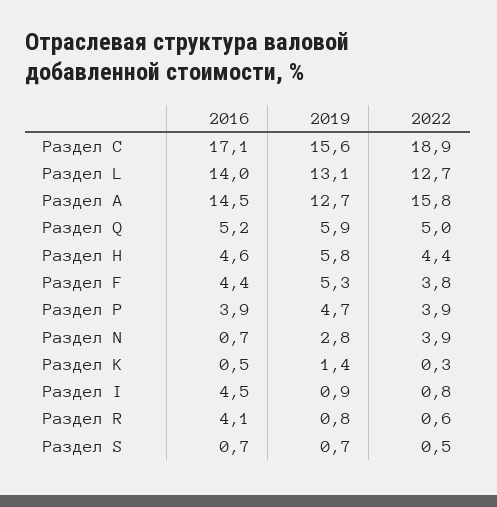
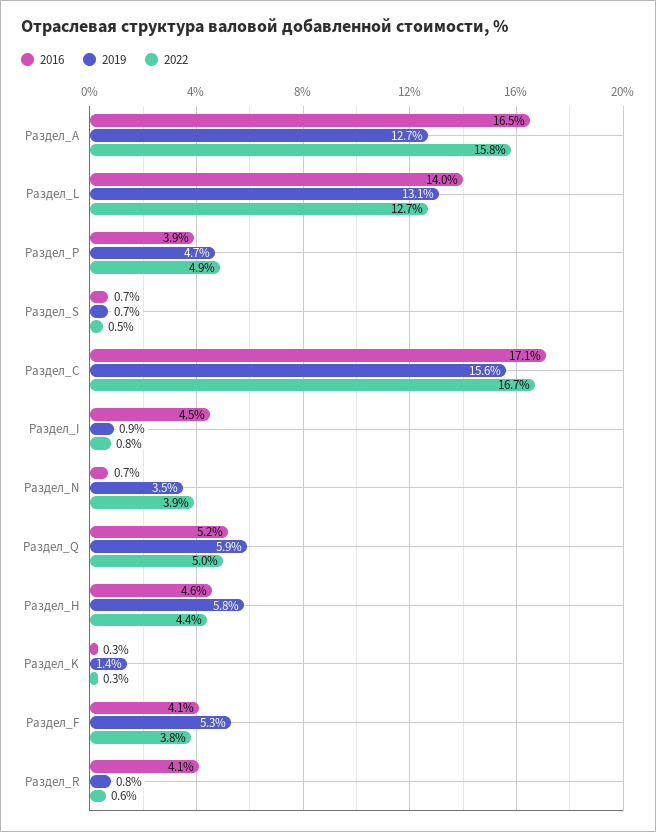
  {
    "2016": {
      "Раздел C": 17.1,
      "Раздел L": 14,
-     "Раздел A": 14.5,
+     "Раздел A": 16.5,
      "Раздел Q": 5.2,
      "Раздел H": 4.6,
-     "Раздел F": 4.4,
+     "Раздел F": 4.1,
      "Раздел P": 3.9,
      "Раздел N": 0.7,
-     "Раздел K": 0.5,
+     "Раздел K": 0.3,
      "Раздел I": 4.5,
      "Раздел R": 4.1,
      "Раздел S": 0.7
    },
    "2019": {
      "Раздел C": 15.6,
      "Раздел L": 13.1,
      "Раздел A": 12.7,
      "Раздел Q": 5.9,
      "Раздел H": 5.8,
      "Раздел F": 5.3,
      "Раздел P": 4.7,
-     "Раздел N": 2.8,
+     "Раздел N": 3.5,
      "Раздел K": 1.4,
      "Раздел I": 0.9,
      "Раздел R": 0.8,
      "Раздел S": 0.7
    },
    "2022": {
-     "Раздел C": 18.9,
+     "Раздел C": 16.7,
      "Раздел L": 12.7,
      "Раздел A": 15.8,
      "Раздел Q": 5,
      "Раздел H": 4.4,
      "Раздел F": 3.8,
-     "Раздел P": 3.9,
+     "Раздел P": 4.9,
      "Раздел N": 3.9,
      "Раздел K": 0.3,
      "Раздел I": 0.8,
      "Раздел R": 0.6,
      "Раздел S": 0.5
    }
  }

